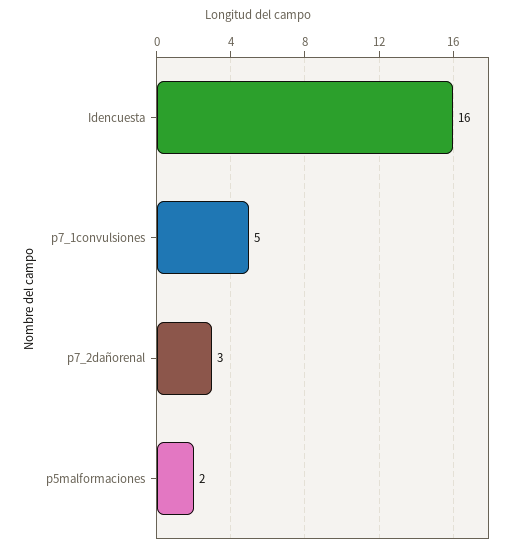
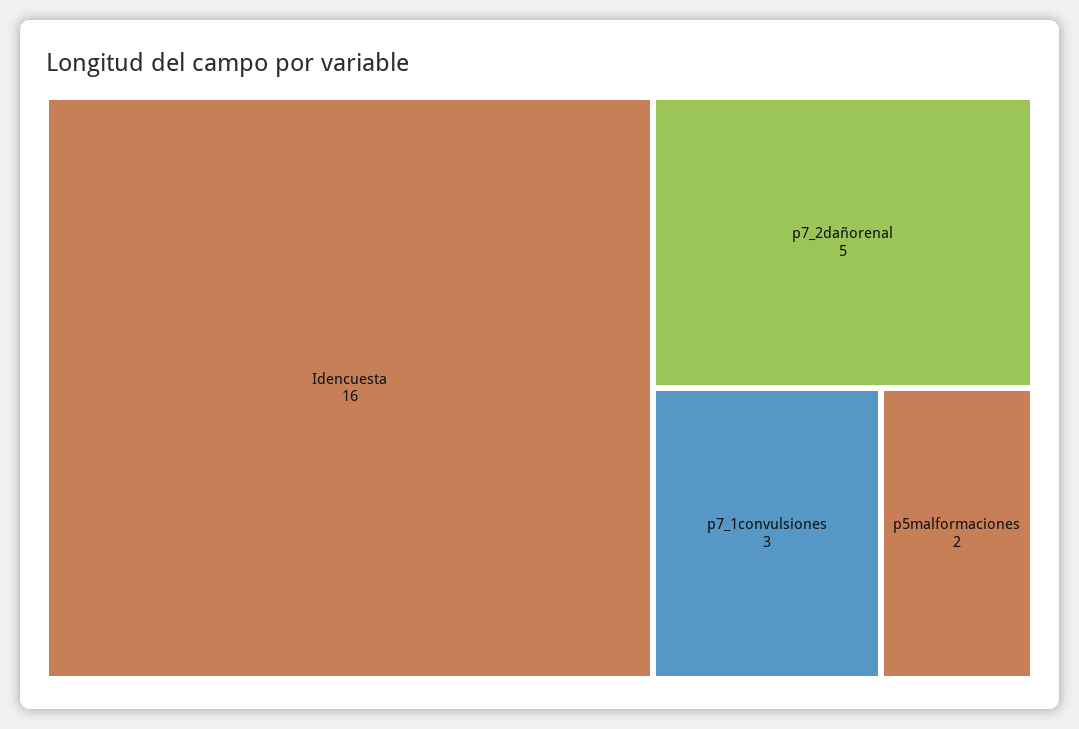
  {
    "Idencuesta": 16,
-   "p7_1convulsiones": 5,
+   "p7_1convulsiones": 3,
-   "p7_2dañorenal": 3,
+   "p7_2dañorenal": 5,
    "p5malformaciones": 2
  }

